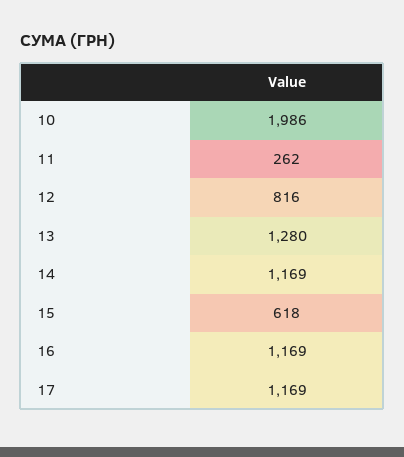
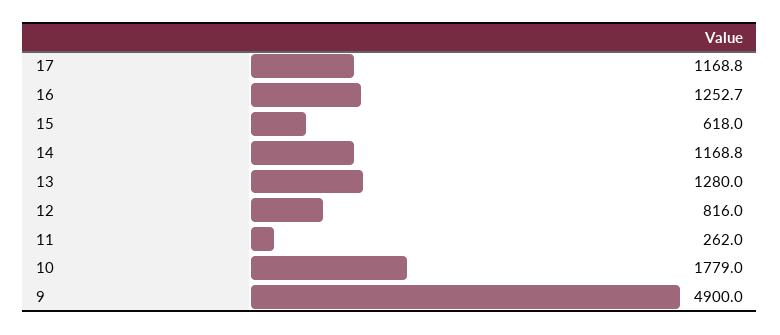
  {
-   "10": 1986,
+   "10": 1779,
    "11": 262,
    "12": 816,
    "13": 1280,
    "14": 1168.8,
    "15": 618,
-   "16": 1169,
+   "16": 1252.7,
-   "17": 1168.8
+   "17": 1168.8,
+   "9": 4900
  }

